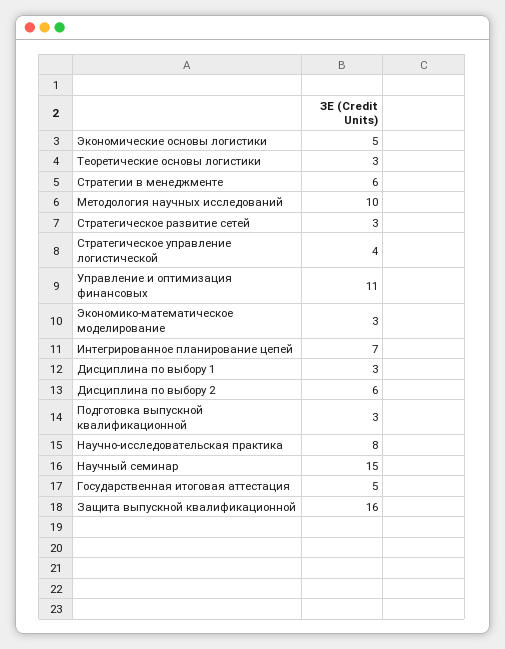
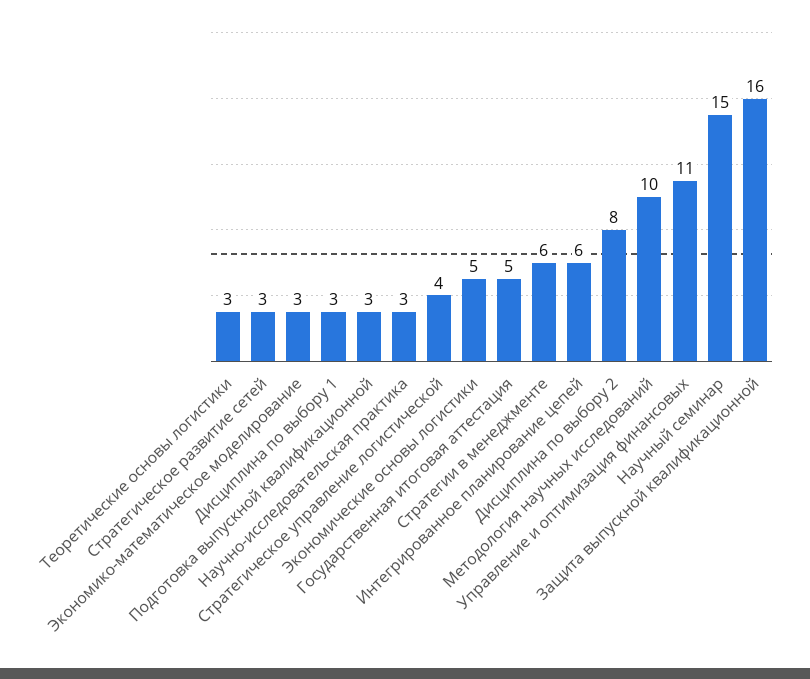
  {
    "Экономические основы логистики": 5,
    "Теоретические основы логистики": 3,
    "Стратегии в менеджменте": 6,
    "Методология научных исследований": 10,
    "Стратегическое развитие сетей": 3,
    "Стратегическое управление логистической": 4,
    "Управление и оптимизация финансовых": 11,
    "Экономико-математическое моделирование": 3,
-   "Интегрированное планирование цепей": 7,
+   "Интегрированное планирование цепей": 6,
    "Дисциплина по выбору 1": 3,
-   "Дисциплина по выбору 2": 6,
+   "Дисциплина по выбору 2": 8,
    "Подготовка выпускной квалификационной": 3,
-   "Научно-исследовательская практика": 8,
+   "Научно-исследовательская практика": 3,
    "Научный семинар": 15,
    "Государственная итоговая аттестация": 5,
    "Защита выпускной квалификационной": 16
  }

